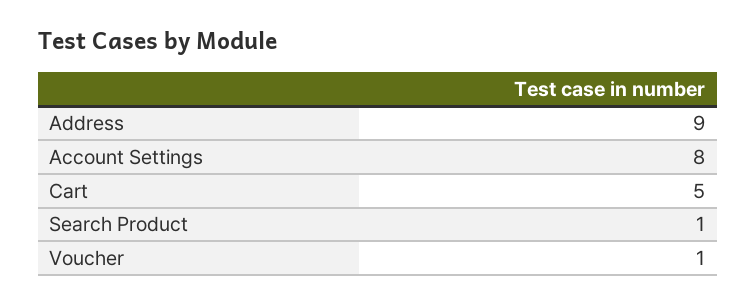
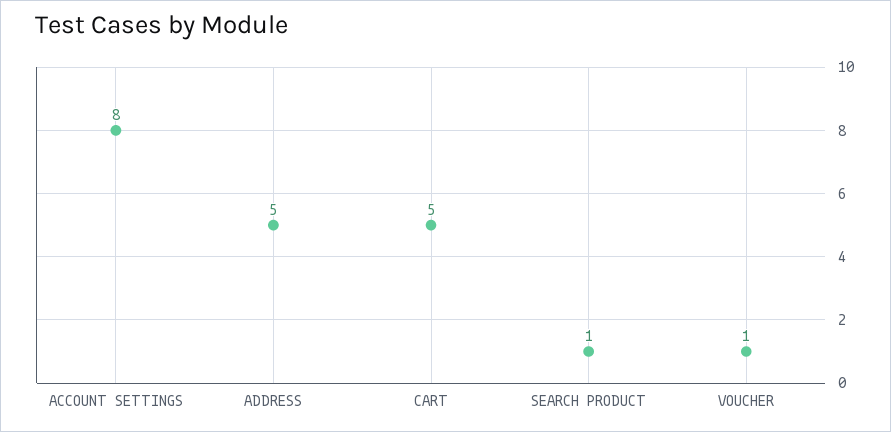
  {
-   "Address": 9,
+   "Address": 5,
    "Account Settings": 8,
    "Cart": 5,
    "Search Product": 1,
    "Voucher": 1
  }

